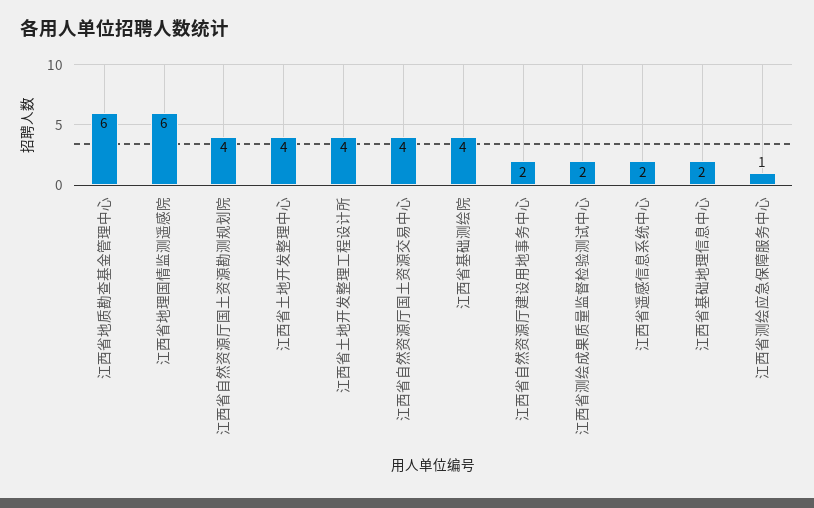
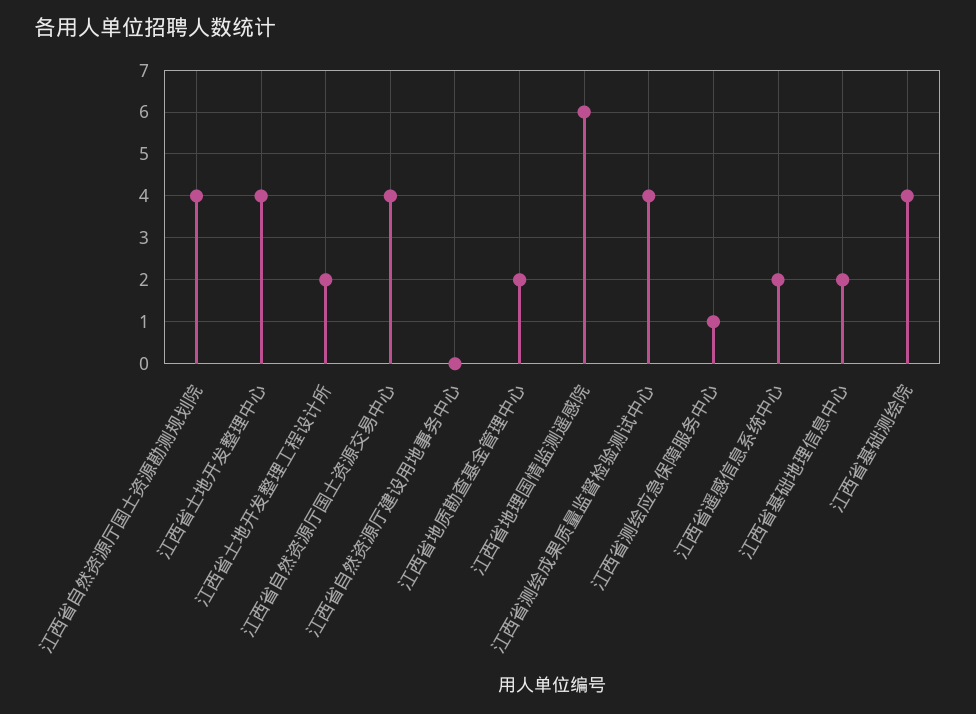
  {
-   "江西省地质勘查基金管理中心": 6,
+   "江西省地质勘查基金管理中心": 2,
    "江西省地理国情监测遥感院": 6,
    "江西省自然资源厅国土资源勘测规划院": 4,
    "江西省土地开发整理中心": 4,
-   "江西省土地开发整理工程设计所": 4,
+   "江西省土地开发整理工程设计所": 2,
    "江西省自然资源厅国土资源交易中心": 4,
    "江西省基础测绘院": 4,
-   "江西省自然资源厅建设用地事务中心": 2,
+   "江西省自然资源厅建设用地事务中心": 0,
-   "江西省测绘成果质量监督检验测试中心": 2,
+   "江西省测绘成果质量监督检验测试中心": 4,
    "江西省遥感信息系统中心": 2,
    "江西省基础地理信息中心": 2,
    "江西省测绘应急保障服务中心": 1
  }

